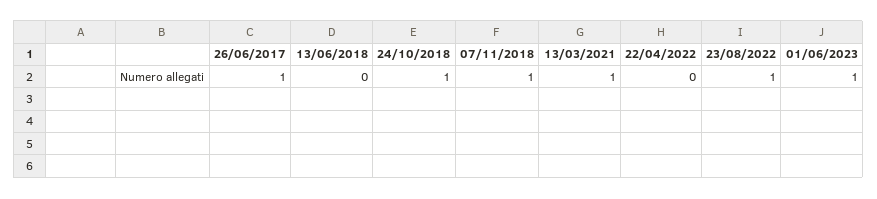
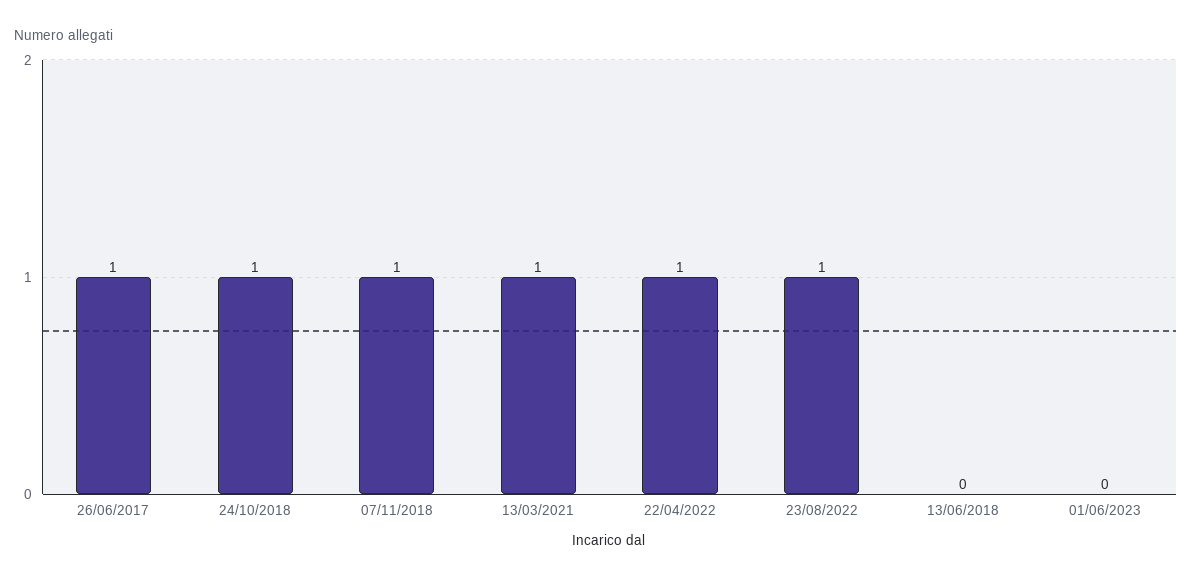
  {
    "26/06/2017": 1,
    "13/06/2018": 0,
    "24/10/2018": 1,
    "07/11/2018": 1,
    "13/03/2021": 1,
-   "22/04/2022": 0,
+   "22/04/2022": 1,
    "23/08/2022": 1,
-   "01/06/2023": 1
+   "01/06/2023": 0
  }

